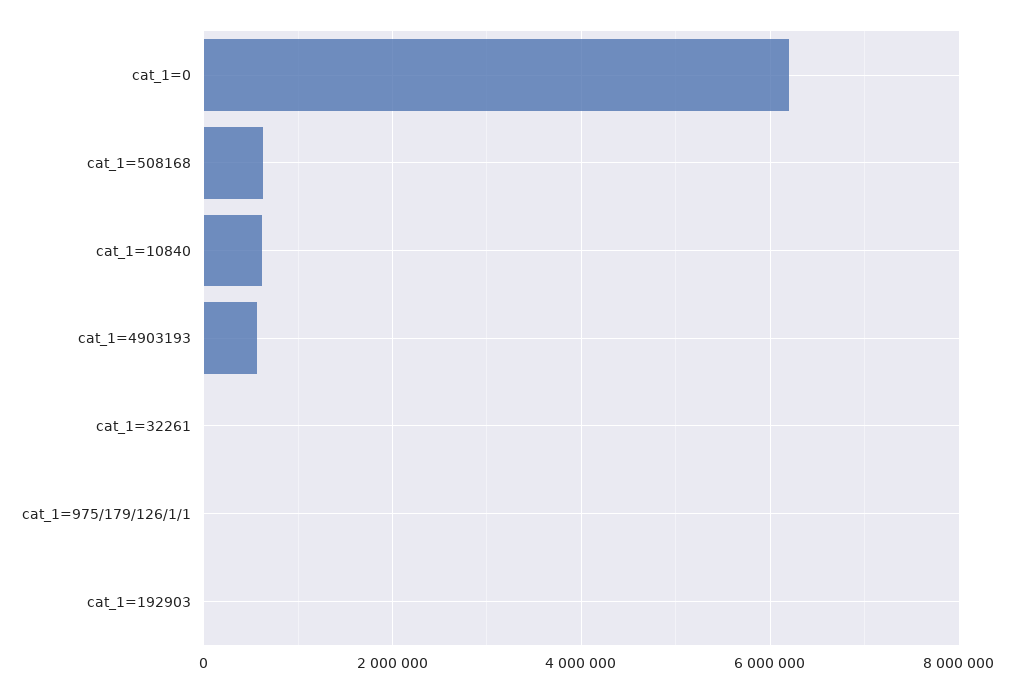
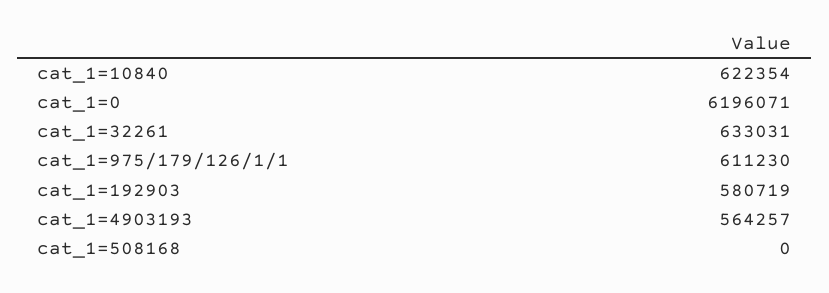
  {
    "cat_1=0": 6196071,
-   "cat_1=508168": 600000,
+   "cat_1=508168": 0,
    "cat_1=10840": 622354,
    "cat_1=4903193": 564257,
-   "cat_1=32261": 0,
+   "cat_1=32261": 633031,
-   "cat_1=975/179/126/1/1": 0,
+   "cat_1=975/179/126/1/1": 611230,
-   "cat_1=192903": 0
+   "cat_1=192903": 580719
  }

